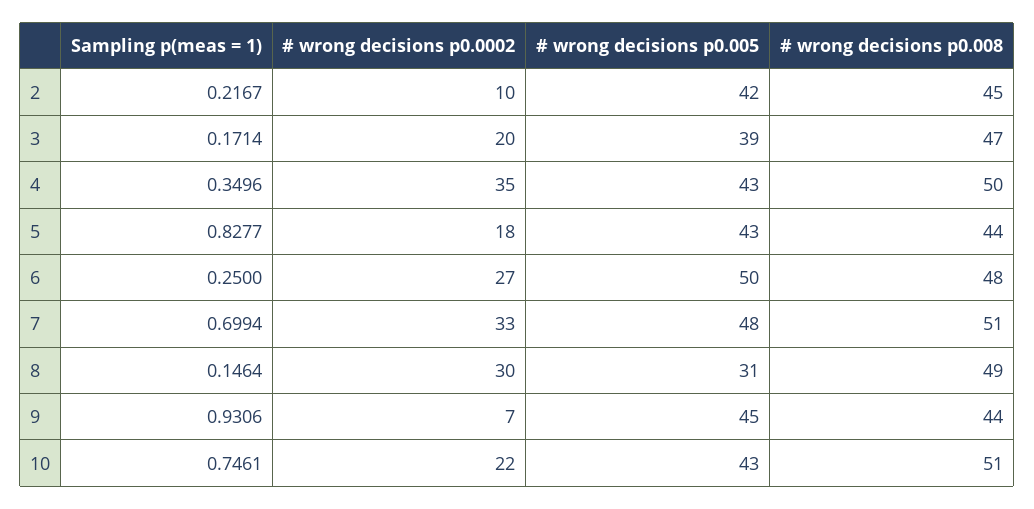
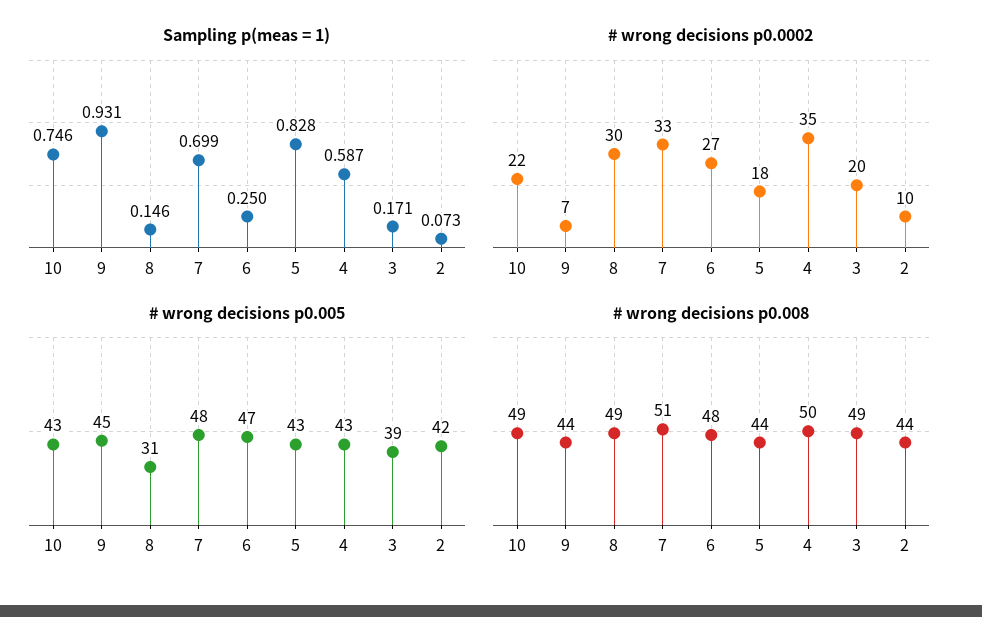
  {
    "Sampling p(meas = 1)": {
-     "2": 0.2167,
+     "2": 0.073,
      "3": 0.1714,
-     "4": 0.3496,
+     "4": 0.587,
      "5": 0.8277,
      "6": 0.25,
      "7": 0.6994,
      "8": 0.1464,
      "9": 0.9306,
      "10": 0.7461
    },
    "# wrong decisions p0.0002": {
      "2": 10,
      "3": 20,
      "4": 35,
      "5": 18,
      "6": 27,
      "7": 33,
      "8": 30,
      "9": 7,
      "10": 22
    },
    "# wrong decisions p0.005": {
      "2": 42,
      "3": 39,
      "4": 43,
      "5": 43,
-     "6": 50,
+     "6": 47,
      "7": 48,
      "8": 31,
      "9": 45,
      "10": 43
    },
    "# wrong decisions p0.008": {
-     "2": 45,
+     "2": 44,
-     "3": 47,
+     "3": 49,
      "4": 50,
      "5": 44,
      "6": 48,
      "7": 51,
      "8": 49,
      "9": 44,
-     "10": 51
+     "10": 49
    }
  }

